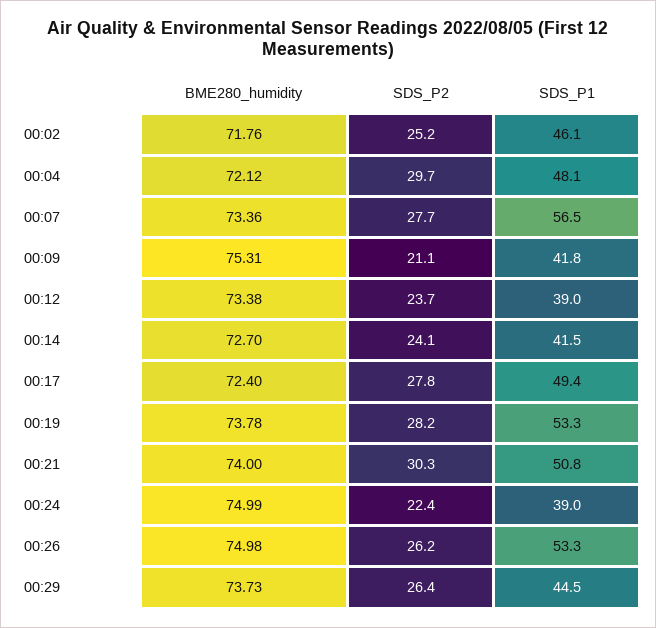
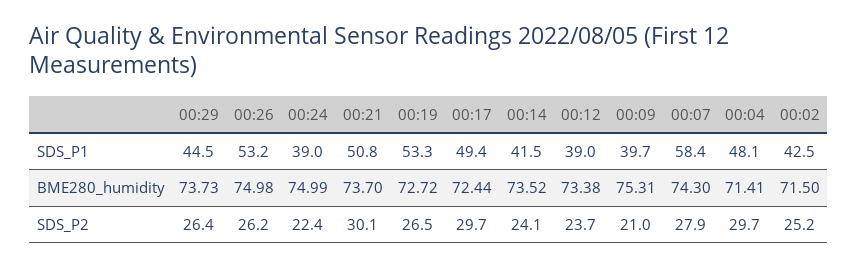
  {
    "BME280_humidity": {
-     "00:02": 71.76,
+     "00:02": 71.5,
-     "00:04": 72.12,
+     "00:04": 71.41,
-     "00:07": 73.36,
+     "00:07": 74.3,
      "00:09": 75.31,
      "00:12": 73.38,
-     "00:14": 72.7,
+     "00:14": 73.52,
-     "00:17": 72.4,
+     "00:17": 72.44,
-     "00:19": 73.78,
+     "00:19": 72.72,
-     "00:21": 74,
+     "00:21": 73.7,
      "00:24": 74.99,
      "00:26": 74.98,
      "00:29": 73.73
    },
    "SDS_P2": {
      "00:02": 25.2,
      "00:04": 29.7,
-     "00:07": 27.7,
+     "00:07": 27.9,
-     "00:09": 21.1,
+     "00:09": 21,
      "00:12": 23.7,
      "00:14": 24.1,
-     "00:17": 27.8,
+     "00:17": 29.7,
-     "00:19": 28.2,
+     "00:19": 26.5,
-     "00:21": 30.3,
+     "00:21": 30.1,
      "00:24": 22.4,
      "00:26": 26.2,
      "00:29": 26.4
    },
    "SDS_P1": {
-     "00:02": 46.1,
+     "00:02": 42.5,
      "00:04": 48.1,
-     "00:07": 56.5,
+     "00:07": 58.4,
-     "00:09": 41.8,
+     "00:09": 39.7,
      "00:12": 39,
      "00:14": 41.5,
      "00:17": 49.4,
      "00:19": 53.3,
      "00:21": 50.8,
      "00:24": 39,
-     "00:26": 53.3,
+     "00:26": 53.2,
      "00:29": 44.5
    }
  }

